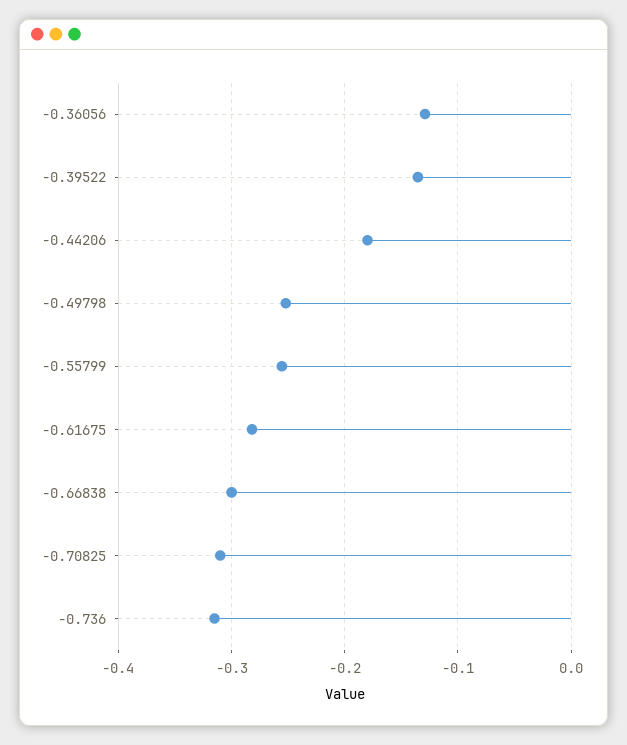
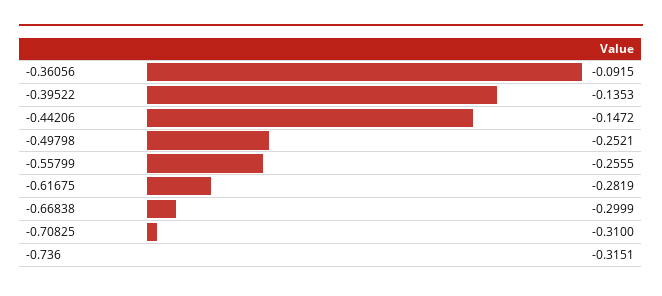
  {
-   "-0.36056": -0.13,
+   "-0.36056": -0.0915,
    "-0.39522": -0.1353,
-   "-0.44206": -0.18,
+   "-0.44206": -0.1472,
    "-0.49798": -0.2521,
    "-0.55799": -0.2555,
    "-0.61675": -0.2819,
    "-0.66838": -0.2999,
    "-0.70825": -0.31,
    "-0.736": -0.3151
  }

